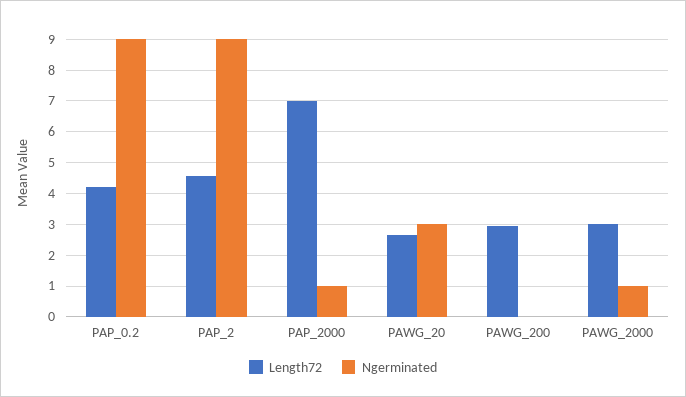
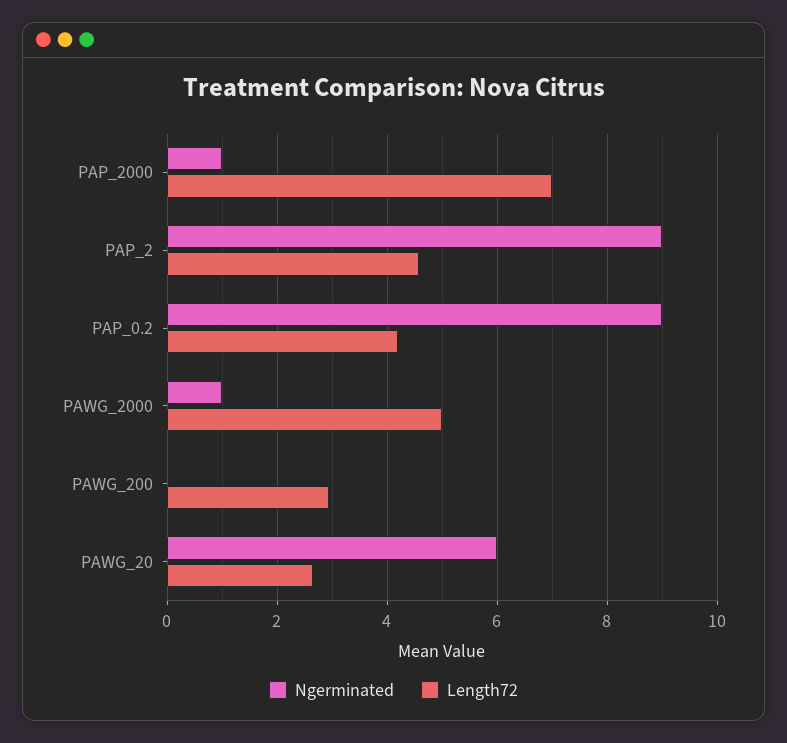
  {
    "Length72": {
      "PAP_0.2": 4.2,
      "PAP_2": 4.6,
      "PAP_2000": 7,
      "PAWG_20": 2.6,
      "PAWG_200": 3,
-     "PAWG_2000": 3
+     "PAWG_2000": 5
    },
    "Ngerminated": {
      "PAP_0.2": 9,
      "PAP_2": 9,
      "PAP_2000": 1,
-     "PAWG_20": 3,
+     "PAWG_20": 6,
      "PAWG_200": 0,
      "PAWG_2000": 1
    }
  }

